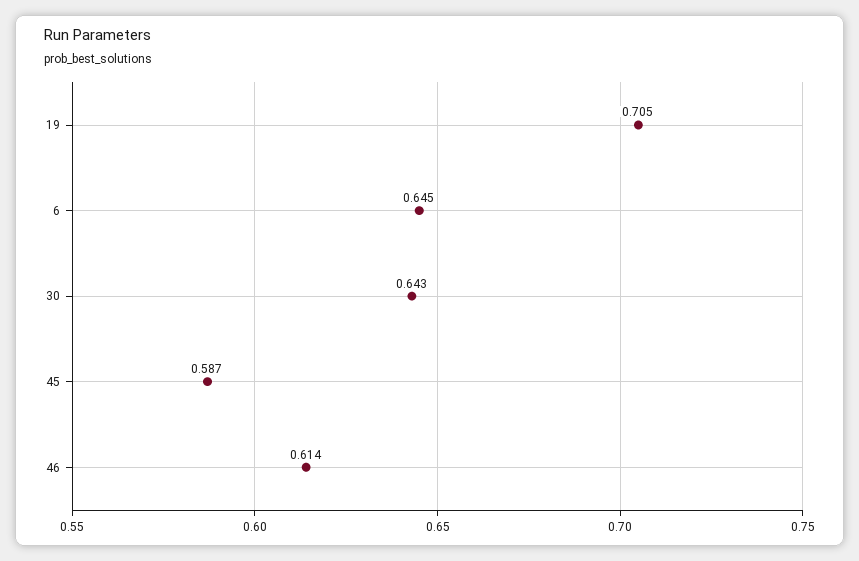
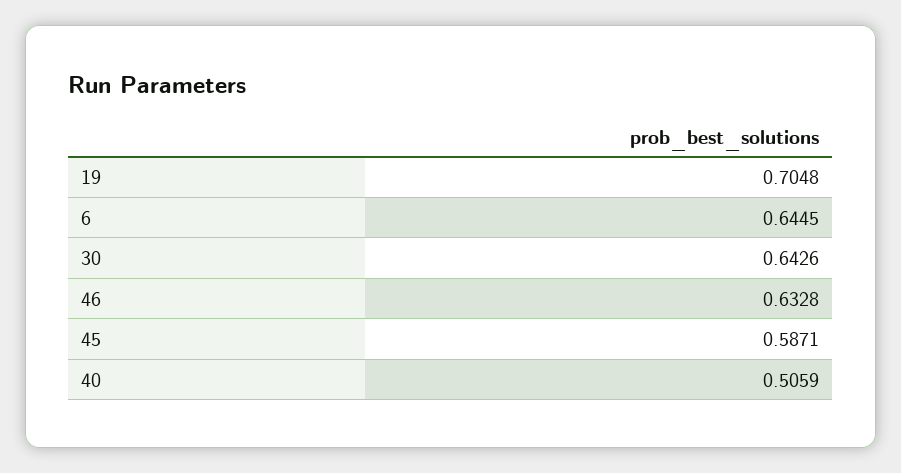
  {
    "19": 0.7048,
    "6": 0.6445,
    "30": 0.6426,
    "45": 0.5871,
-   "46": 0.614
+   "46": 0.6328,
+   "40": 0.5059
  }

